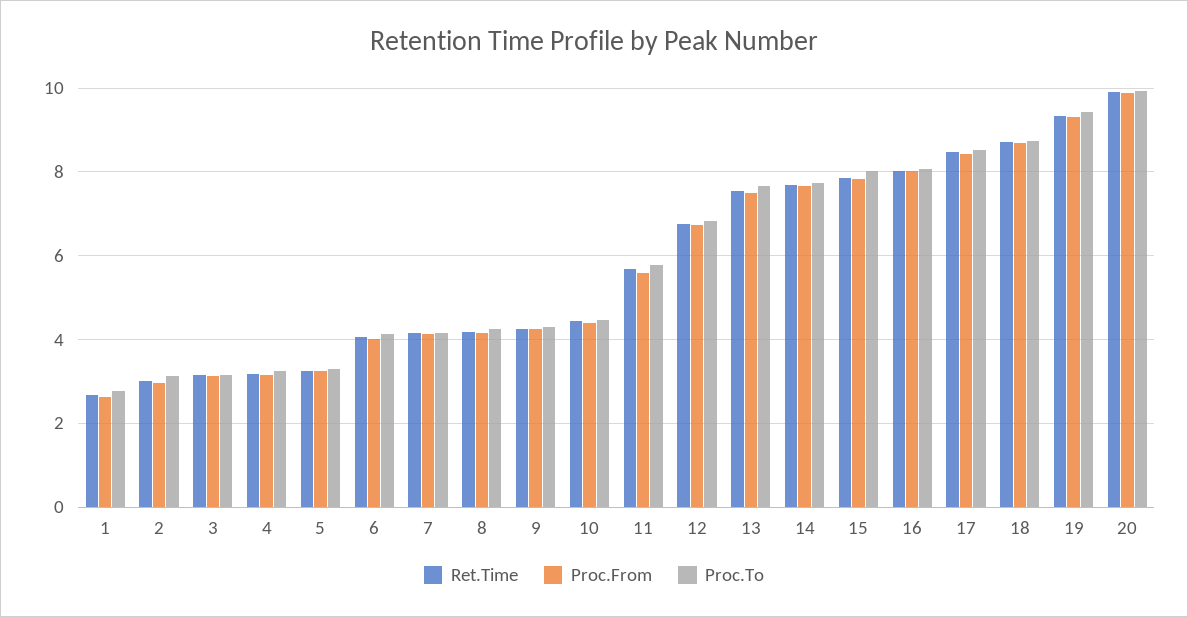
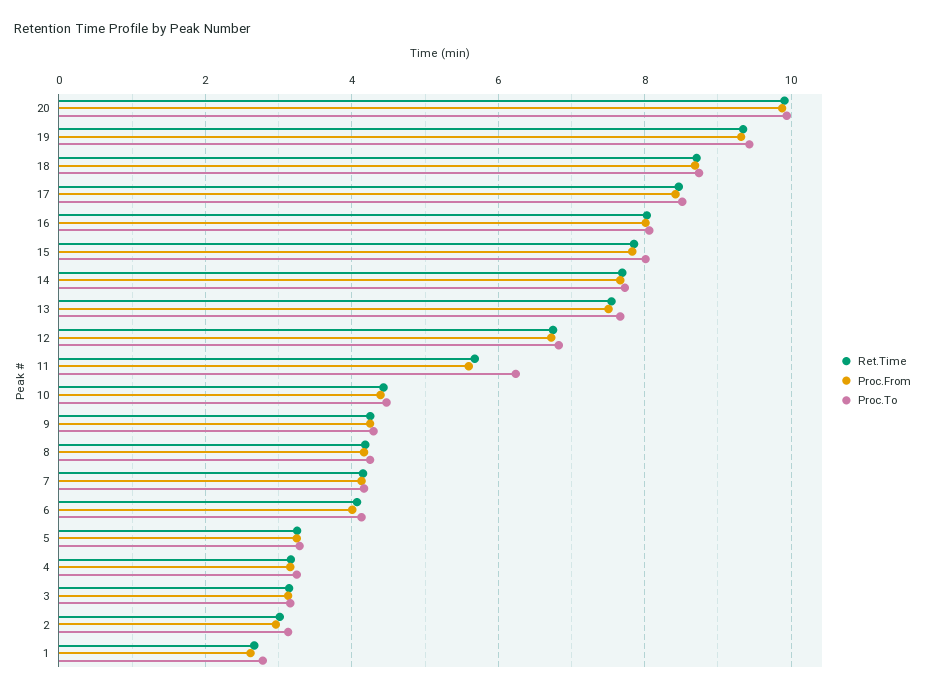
  {
    "Ret.Time": {
      "1": 2.6,
      "2": 3,
      "3": 3.2,
      "4": 3.2,
      "5": 3.2,
      "6": 4,
      "7": 4.2,
      "8": 4.2,
      "9": 4.2,
      "10": 4.4,
      "11": 5.6,
      "12": 6.8,
      "13": 7.6,
      "14": 7.6,
      "15": 7.8,
      "16": 8,
      "17": 8.4,
      "18": 8.8,
      "19": 9.4,
      "20": 10
    },
    "Proc.From": {
      "1": 2.6,
      "2": 3,
      "3": 3.2,
      "4": 3.2,
      "5": 3.2,
      "6": 4,
      "7": 4.2,
      "8": 4.2,
      "9": 4.2,
      "10": 4.4,
      "11": 5.6,
      "12": 6.8,
      "13": 7.6,
      "14": 7.6,
      "15": 7.8,
      "16": 8,
      "17": 8.4,
      "18": 8.6,
      "19": 9.4,
      "20": 9.8
    },
    "Proc.To": {
      "1": 2.8,
      "2": 3.2,
      "3": 3.2,
      "4": 3.2,
      "5": 3.2,
      "6": 4.2,
      "7": 4.2,
      "8": 4.2,
      "9": 4.2,
      "10": 4.4,
-     "11": 5.8,
+     "11": 6.2,
      "12": 6.8,
      "13": 7.6,
      "14": 7.8,
      "15": 8,
      "16": 8,
      "17": 8.6,
      "18": 8.8,
      "19": 9.4,
      "20": 10
    }
  }

